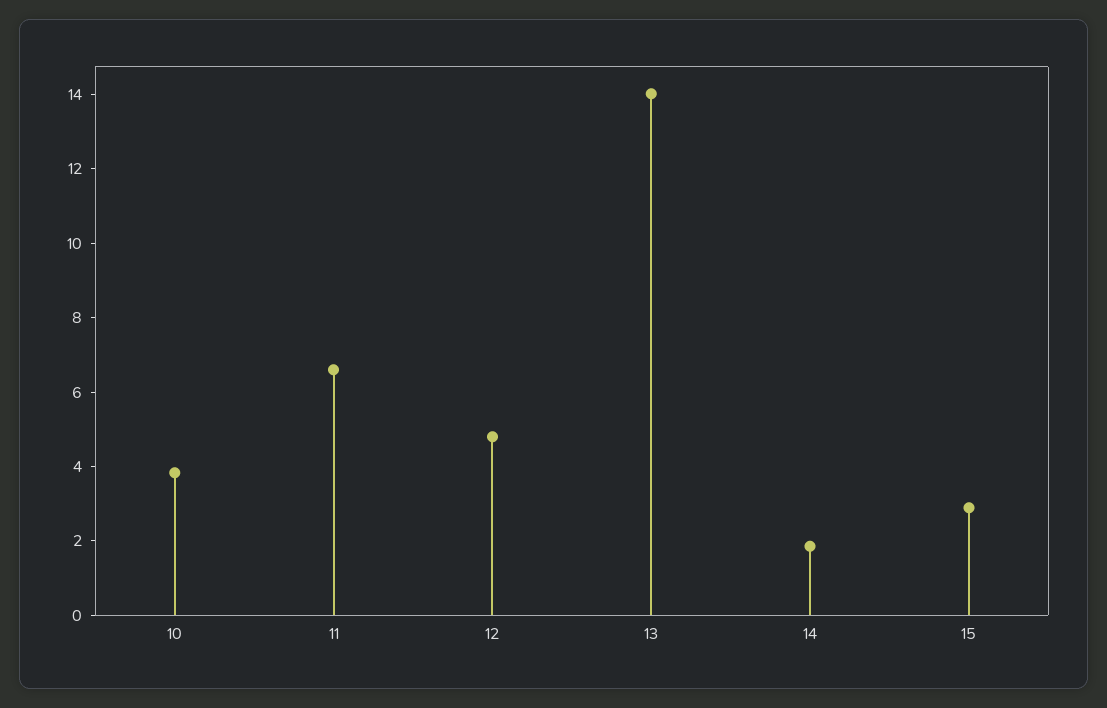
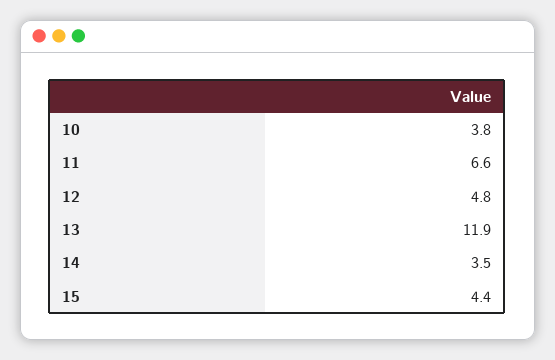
  {
    "10": 3.8,
    "11": 6.6,
    "12": 4.8,
-   "13": 14,
+   "13": 11.9,
-   "14": 2,
+   "14": 3.5,
-   "15": 3
+   "15": 4.4
  }

